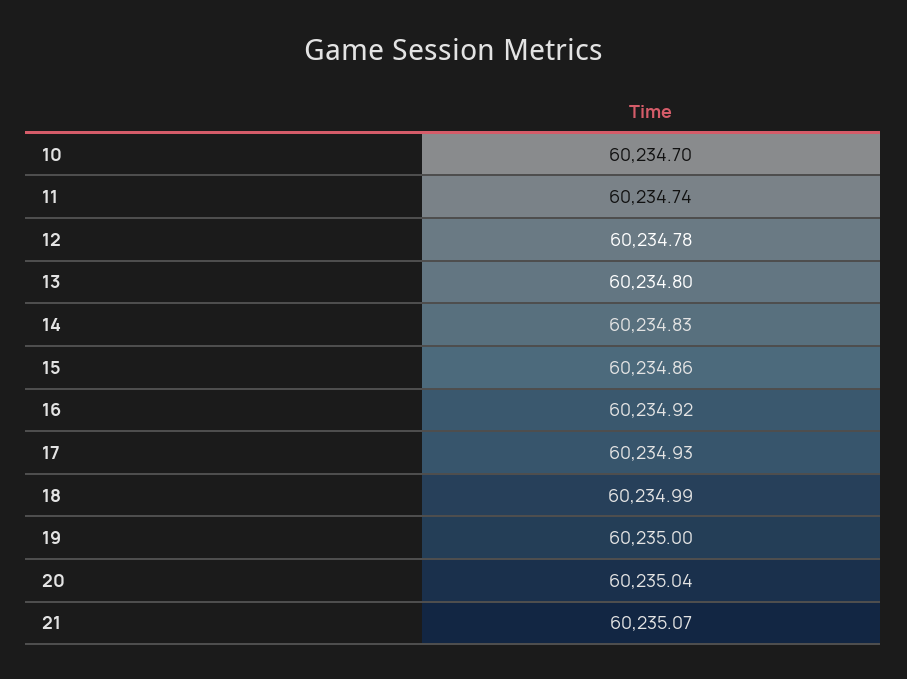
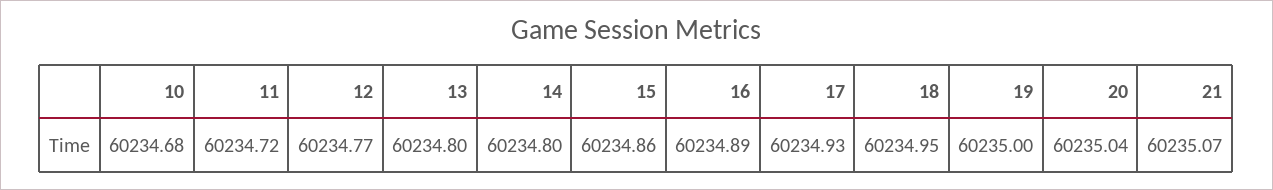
  {
-   "10": 60234.7,
+   "10": 60234.68,
-   "11": 60234.74,
+   "11": 60234.72,
-   "12": 60234.78,
+   "12": 60234.77,
    "13": 60234.8,
-   "14": 60234.83,
+   "14": 60234.8,
    "15": 60234.86,
-   "16": 60234.92,
+   "16": 60234.89,
    "17": 60234.93,
-   "18": 60234.99,
+   "18": 60234.95,
    "19": 60235,
    "20": 60235.04,
    "21": 60235.07
  }

